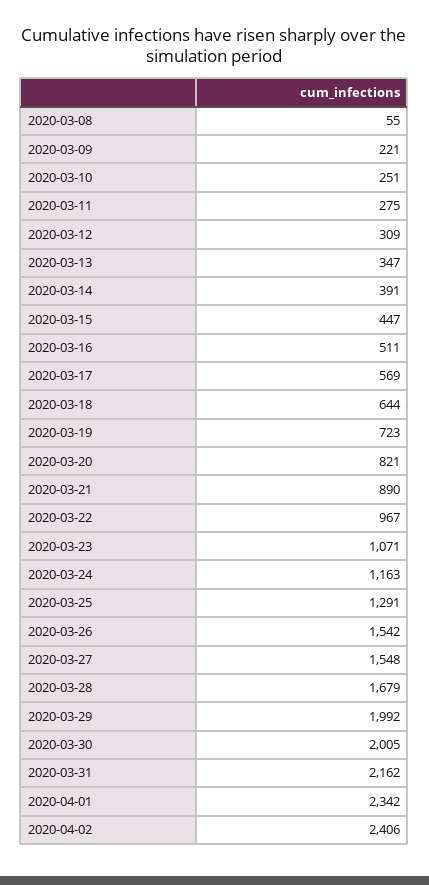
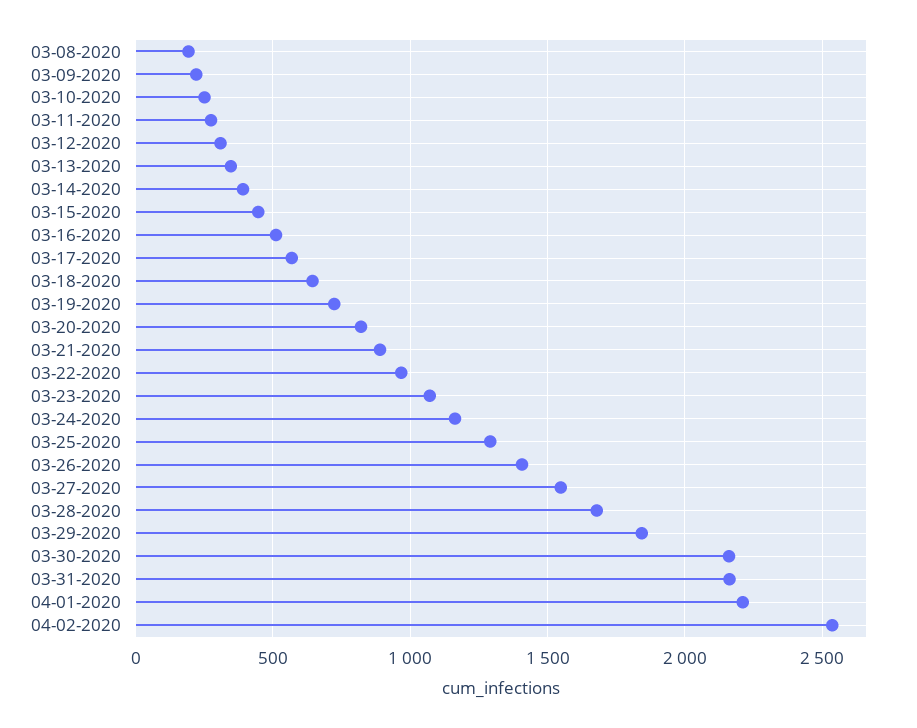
  {
-   "2020-03-08": 55,
+   "2020-03-08": 200,
    "2020-03-09": 221,
    "2020-03-10": 251,
    "2020-03-11": 275,
    "2020-03-12": 309,
    "2020-03-13": 347,
    "2020-03-14": 391,
    "2020-03-15": 447,
    "2020-03-16": 511,
    "2020-03-17": 569,
    "2020-03-18": 644,
    "2020-03-19": 723,
    "2020-03-20": 821,
    "2020-03-21": 890,
    "2020-03-22": 967,
    "2020-03-23": 1071,
    "2020-03-24": 1163,
    "2020-03-25": 1291,
-   "2020-03-26": 1542,
+   "2020-03-26": 1400,
    "2020-03-27": 1548,
    "2020-03-28": 1679,
-   "2020-03-29": 1992,
+   "2020-03-29": 1850,
-   "2020-03-30": 2005,
+   "2020-03-30": 2150,
    "2020-03-31": 2162,
-   "2020-04-01": 2342,
+   "2020-04-01": 2200,
-   "2020-04-02": 2406
+   "2020-04-02": 2550
  }

